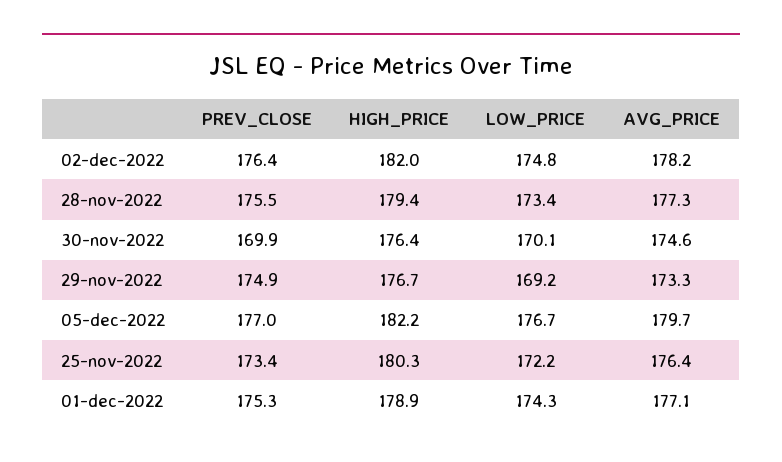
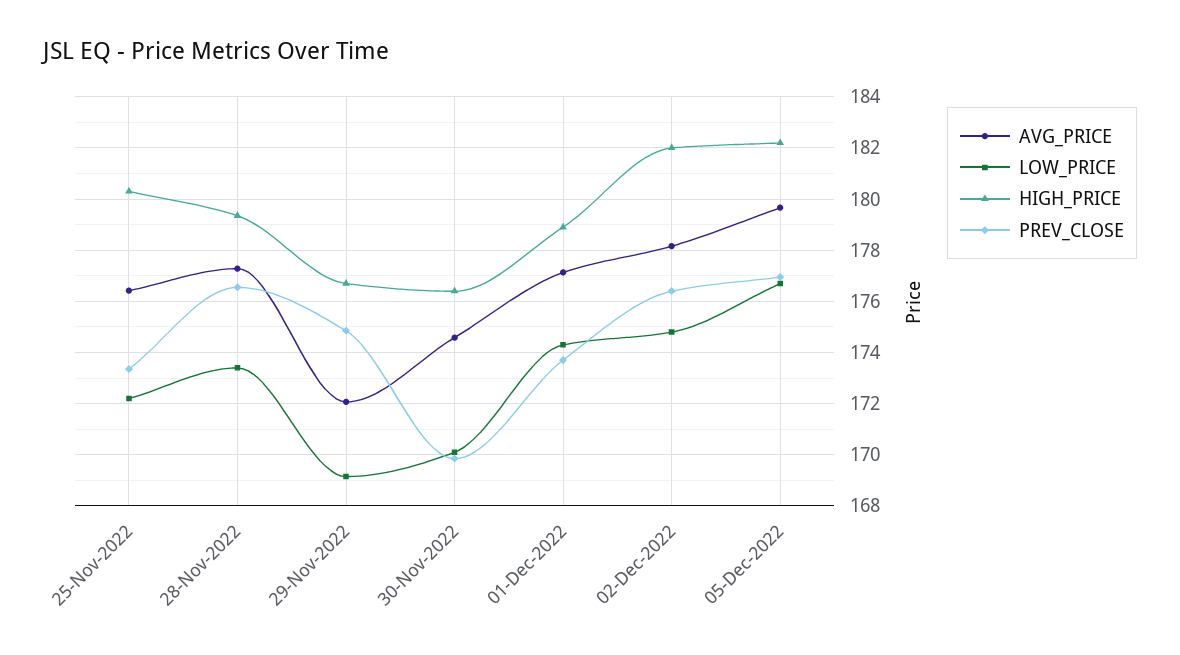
  {
    "PREV_CLOSE": {
      "02-dec-2022": 176.4,
-     "28-nov-2022": 175.5,
+     "28-nov-2022": 176.5,
      "30-nov-2022": 169.9,
      "29-nov-2022": 174.9,
      "05-dec-2022": 177,
      "25-nov-2022": 173.4,
-     "01-dec-2022": 175.3
+     "01-dec-2022": 173.75
    },
    "HIGH_PRICE": {
      "02-dec-2022": 182,
      "28-nov-2022": 179.4,
      "30-nov-2022": 176.4,
      "29-nov-2022": 176.7,
      "05-dec-2022": 182.2,
      "25-nov-2022": 180.3,
      "01-dec-2022": 178.9
    },
    "LOW_PRICE": {
      "02-dec-2022": 174.8,
      "28-nov-2022": 173.4,
      "30-nov-2022": 170.1,
      "29-nov-2022": 169.2,
      "05-dec-2022": 176.7,
      "25-nov-2022": 172.2,
      "01-dec-2022": 174.3
    },
    "AVG_PRICE": {
      "02-dec-2022": 178.2,
      "28-nov-2022": 177.3,
      "30-nov-2022": 174.6,
-     "29-nov-2022": 173.3,
+     "29-nov-2022": 172,
      "05-dec-2022": 179.7,
      "25-nov-2022": 176.4,
      "01-dec-2022": 177.1
    }
  }

